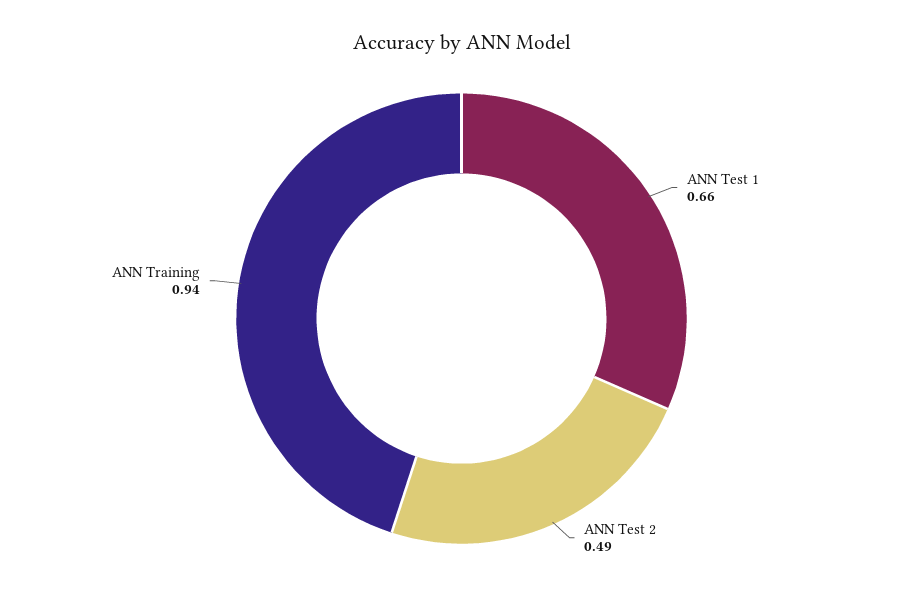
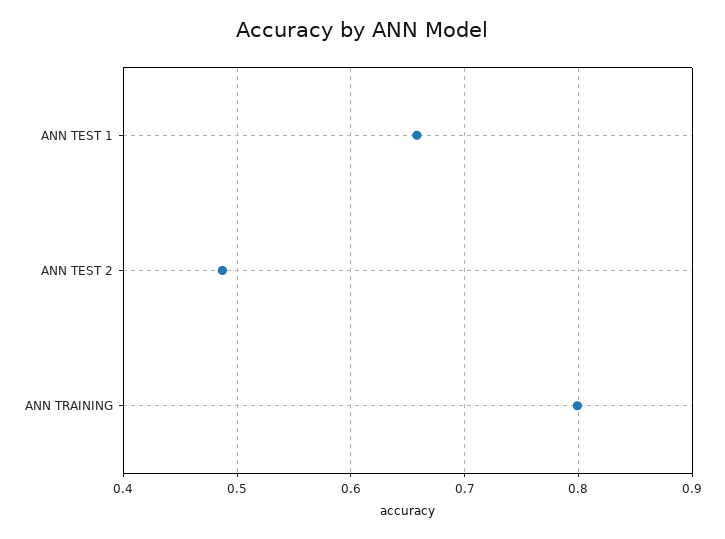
  {
    "ANN Test 1": 0.66,
    "ANN Test 2": 0.49,
-   "ANN Training": 0.94
+   "ANN Training": 0.8
  }

